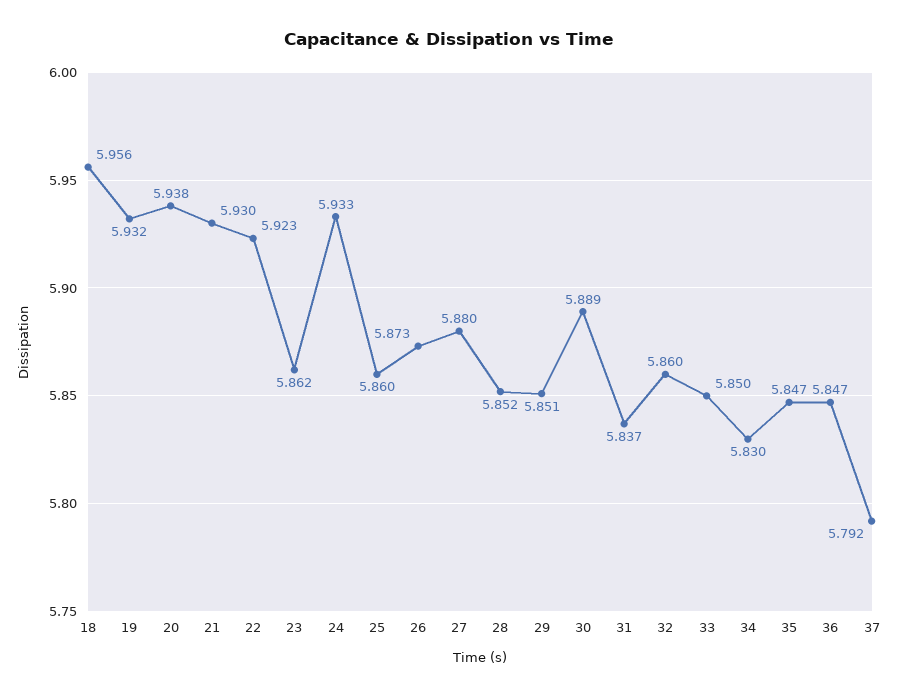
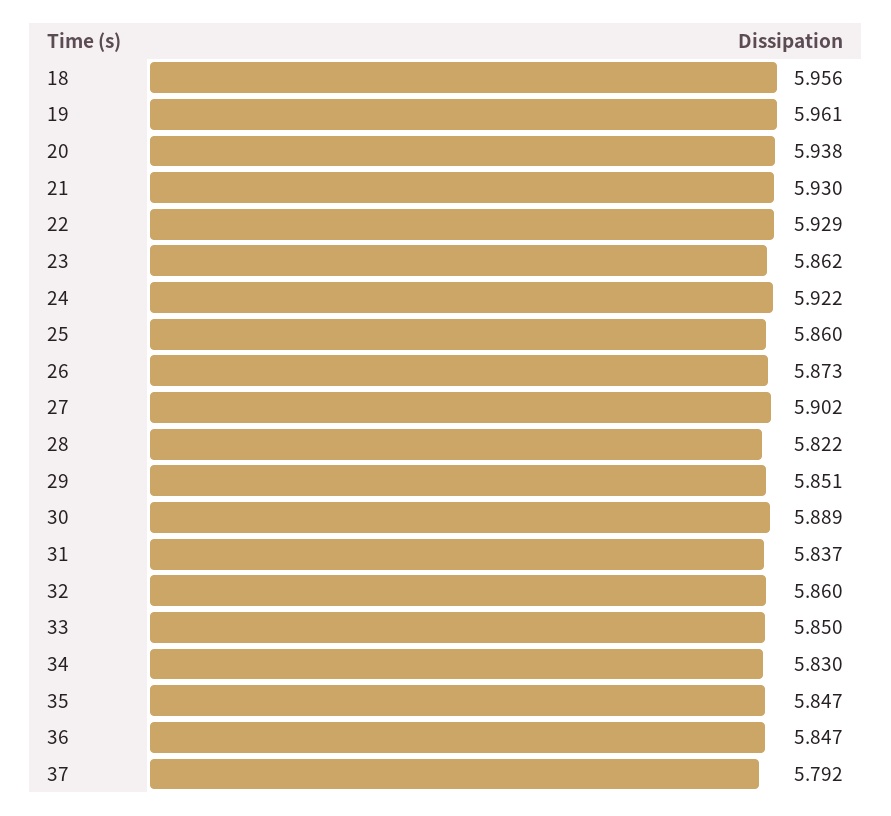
  {
    "18": 5.956,
-   "19": 5.932,
+   "19": 5.961,
    "20": 5.938,
    "21": 5.93,
-   "22": 5.923,
+   "22": 5.929,
    "23": 5.862,
-   "24": 5.933,
+   "24": 5.922,
    "25": 5.86,
    "26": 5.873,
-   "27": 5.88,
+   "27": 5.902,
-   "28": 5.852,
+   "28": 5.822,
    "29": 5.851,
    "30": 5.889,
    "31": 5.837,
    "32": 5.86,
    "33": 5.85,
    "34": 5.83,
    "35": 5.847,
    "36": 5.847,
    "37": 5.792
  }

